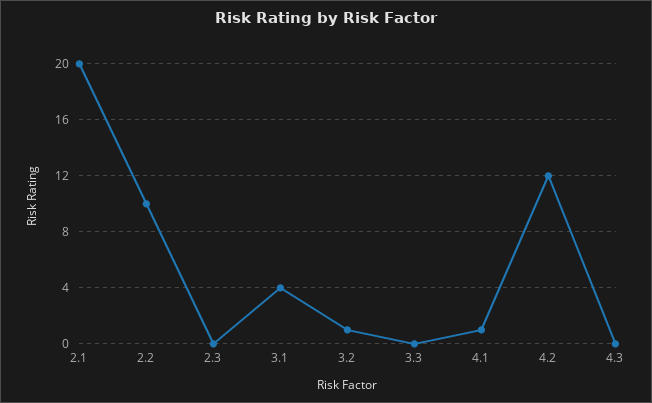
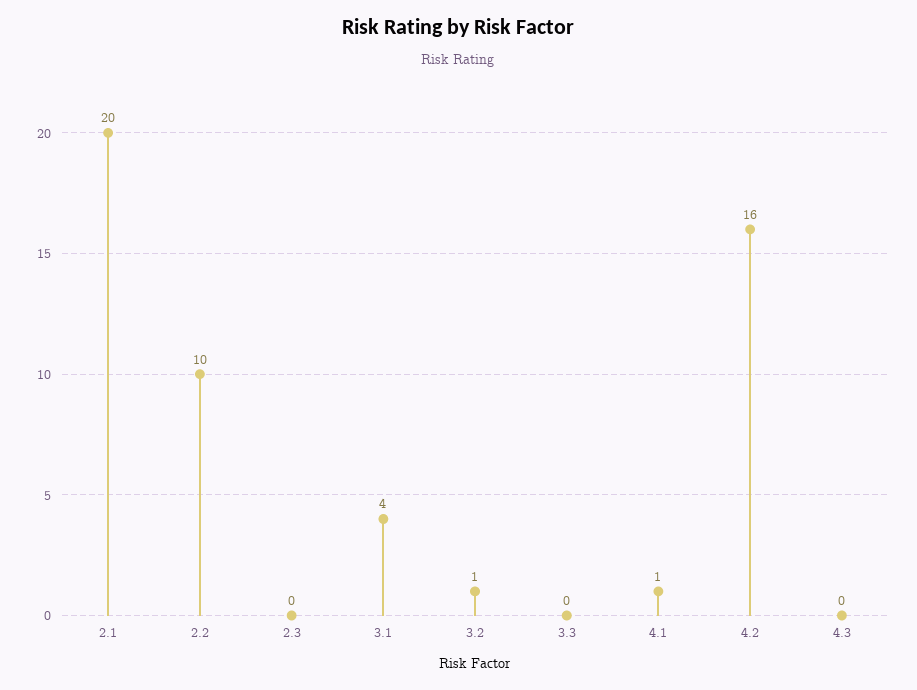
  {
    "2.1": 20,
    "2.2": 10,
    "2.3": 0,
    "3.1": 4,
    "3.2": 1,
    "3.3": 0,
    "4.1": 1,
-   "4.2": 12,
+   "4.2": 16,
    "4.3": 0
  }

